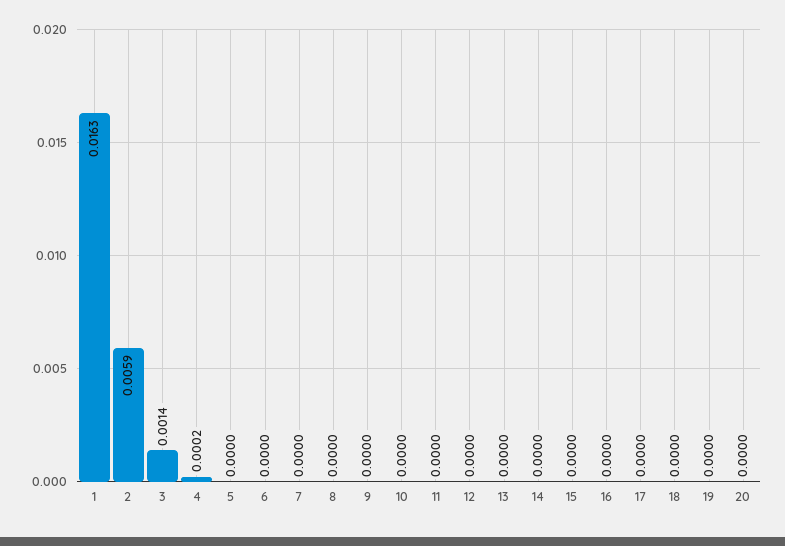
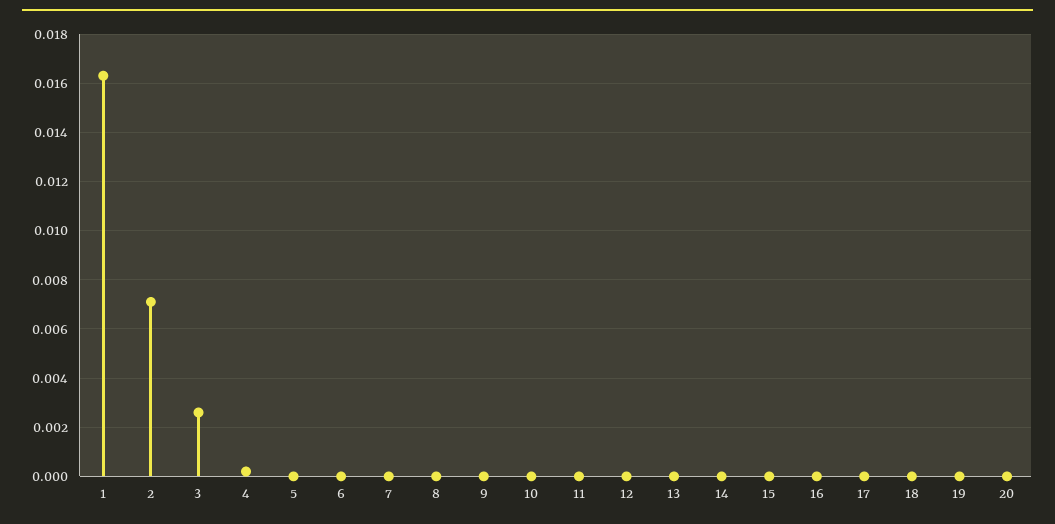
  {
    "1": 0.0163,
-   "2": 0.0059,
+   "2": 0.007,
-   "3": 0.0014,
+   "3": 0.0025,
    "4": 0.0002,
    "5": 0,
    "6": 0,
    "7": 0,
    "8": 0,
    "9": 0,
    "10": 0,
    "11": 0,
    "12": 0,
    "13": 0,
    "14": 0,
    "15": 0,
    "16": 0,
    "17": 0,
    "18": 0,
    "19": 0,
    "20": 0
  }

